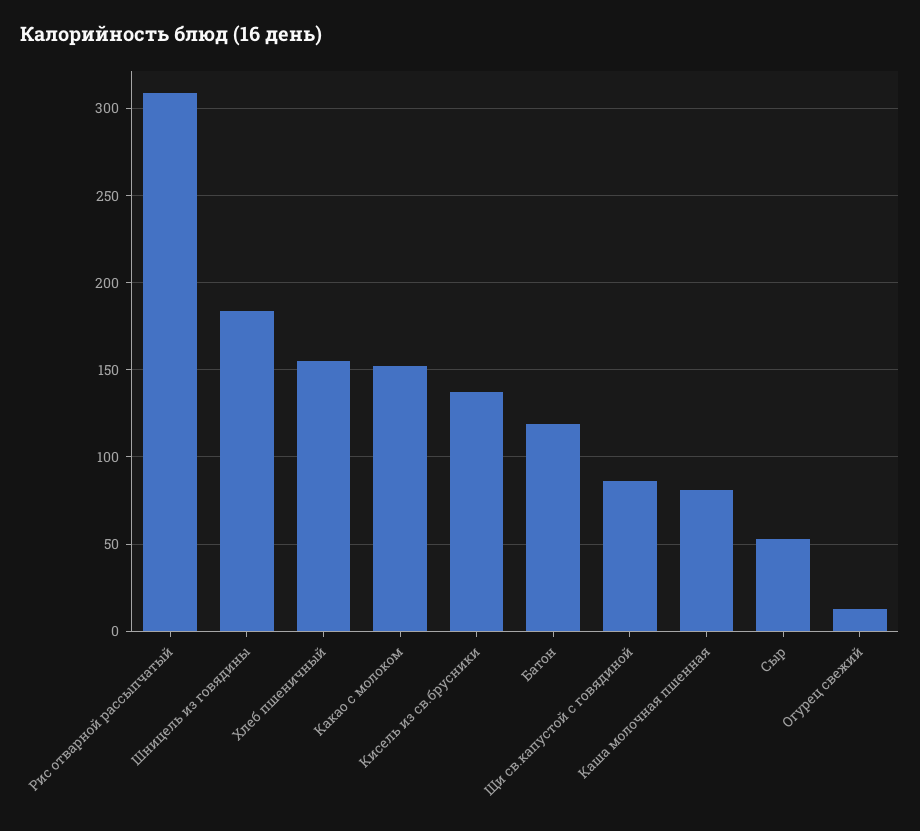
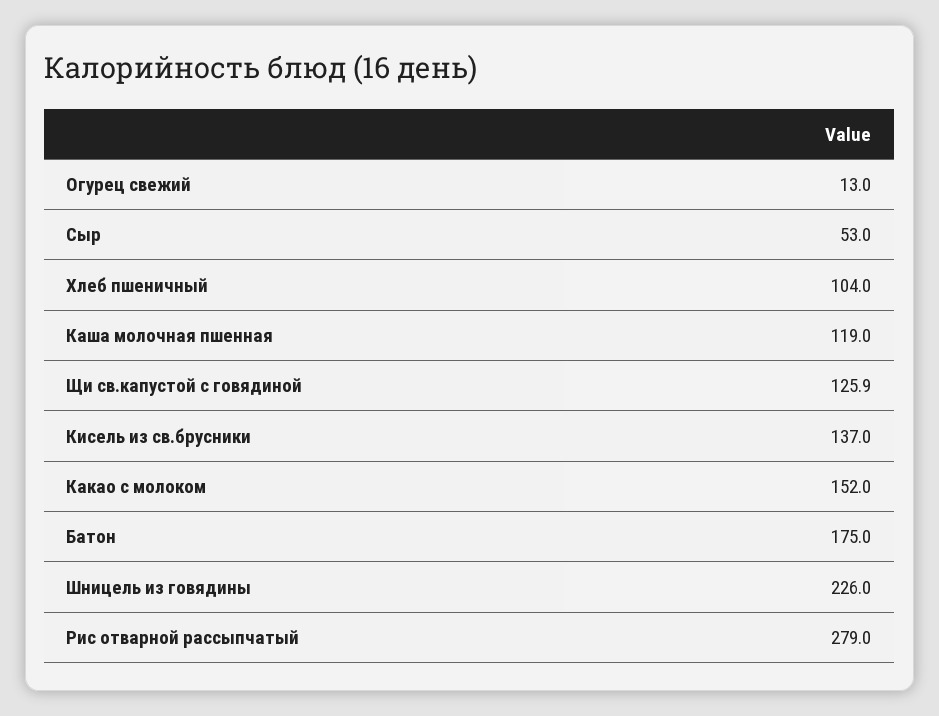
  {
-   "Рис отварной рассыпчатый": 310,
+   "Рис отварной рассыпчатый": 279,
-   "Шницель из говядины": 185,
+   "Шницель из говядины": 226,
-   "Хлеб пшеничный": 155,
+   "Хлеб пшеничный": 104,
    "Какао с молоком": 152,
    "Кисель из св.брусники": 137,
-   "Батон": 120,
+   "Батон": 175,
-   "Щи св.капустой с говядиной": 85,
+   "Щи св.капустой с говядиной": 125.9,
-   "Каша молочная пшенная": 80,
+   "Каша молочная пшенная": 119,
    "Сыр": 53,
    "Огурец свежий": 13
  }

